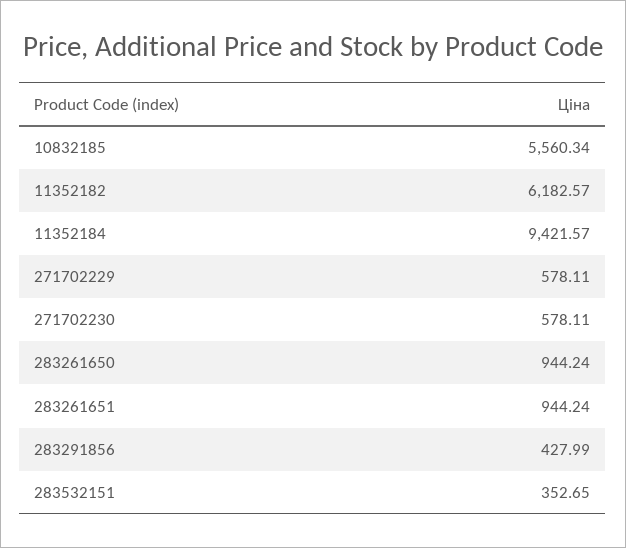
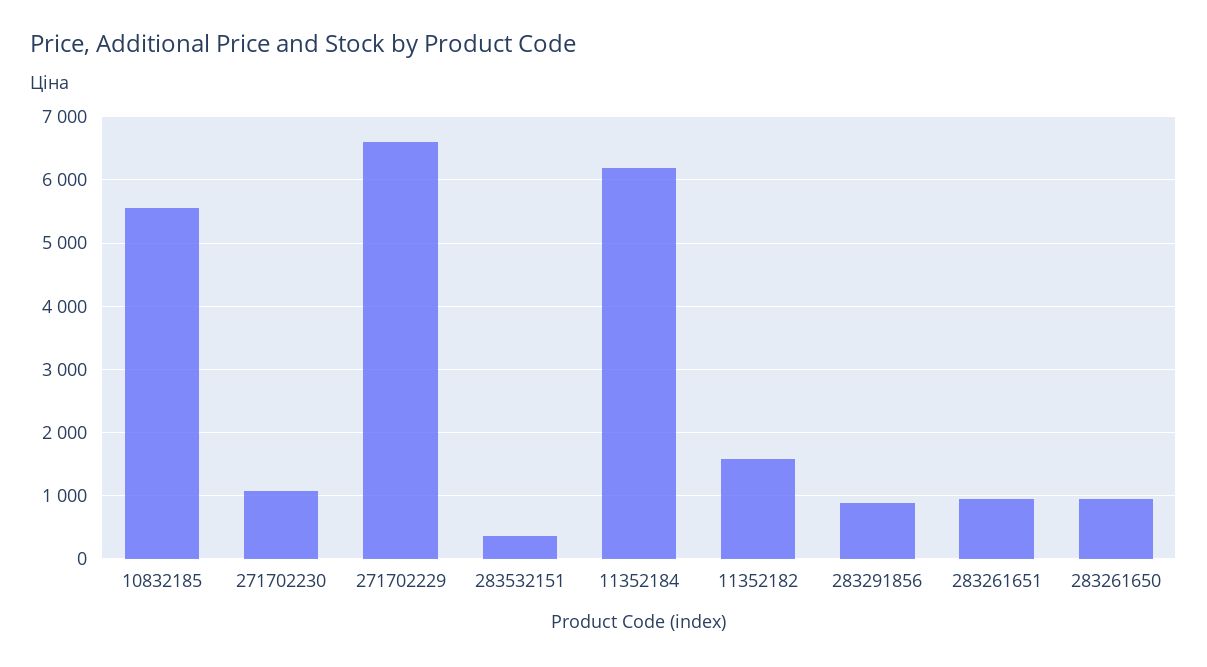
  {
    "10832185": 5560.34,
-   "11352182": 6182.57,
+   "11352182": 1600,
-   "11352184": 9421.57,
+   "11352184": 6200,
-   "271702229": 578.11,
+   "271702229": 6600,
-   "271702230": 578.11,
+   "271702230": 1100,
    "283261650": 944.24,
    "283261651": 944.24,
-   "283291856": 427.99,
+   "283291856": 900,
    "283532151": 352.65
  }

